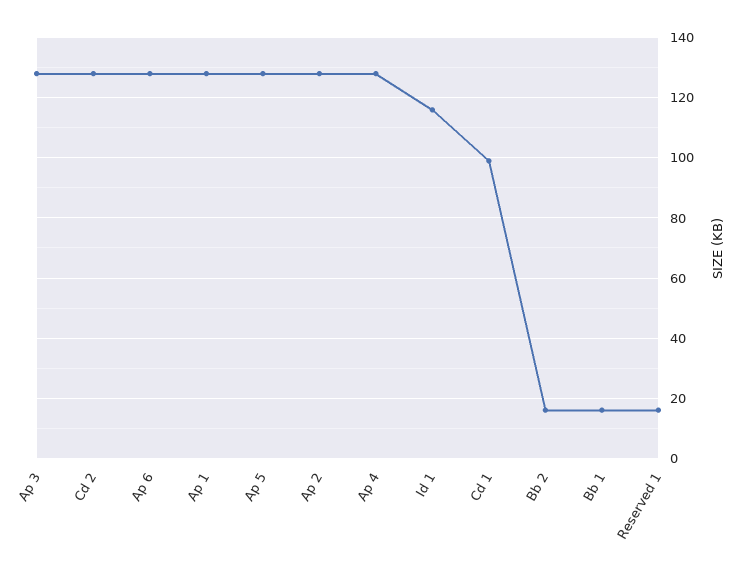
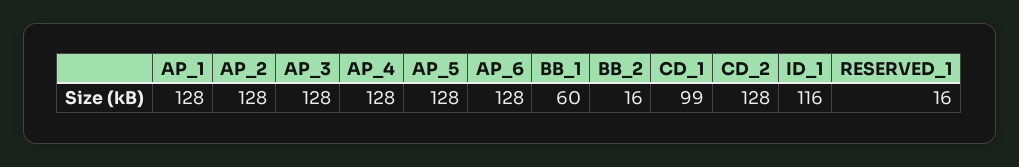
  {
    "Ap 3": 128,
    "Cd 2": 128,
    "Ap 6": 128,
    "Ap 1": 128,
    "Ap 5": 128,
    "Ap 2": 128,
    "Ap 4": 128,
    "Id 1": 116,
    "Cd 1": 99,
    "Bb 2": 16,
-   "Bb 1": 15,
+   "Bb 1": 60,
    "Reserved 1": 16
  }

